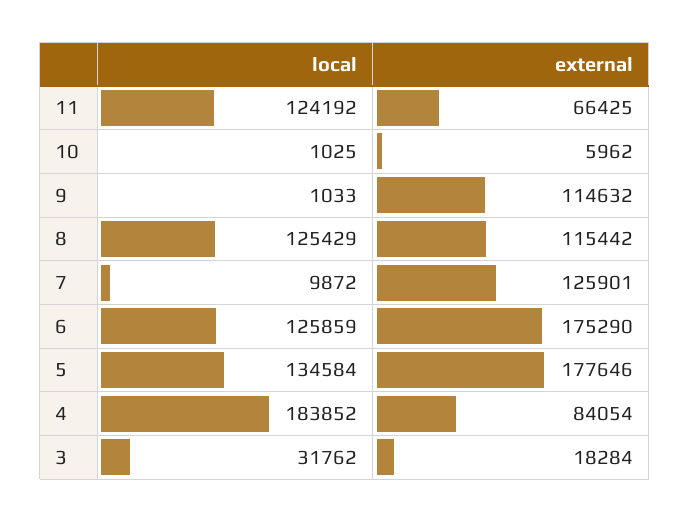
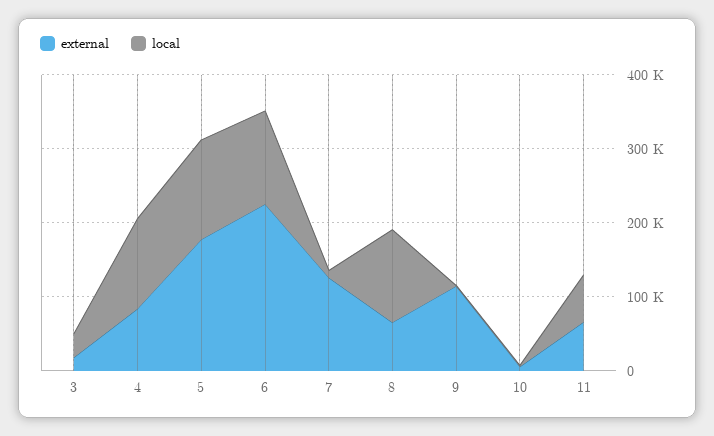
  {
    "local": {
-     "11": 124192,
+     "11": 60000,
      "10": 1025,
      "9": 1033,
      "8": 125429,
      "7": 9872,
      "6": 125859,
      "5": 134584,
-     "4": 183852,
+     "4": 120000,
      "3": 31762
    },
    "external": {
      "11": 66425,
      "10": 5962,
      "9": 114632,
-     "8": 115442,
+     "8": 60000,
      "7": 125901,
-     "6": 175290,
+     "6": 220000,
      "5": 177646,
      "4": 84054,
      "3": 18284
    }
  }

